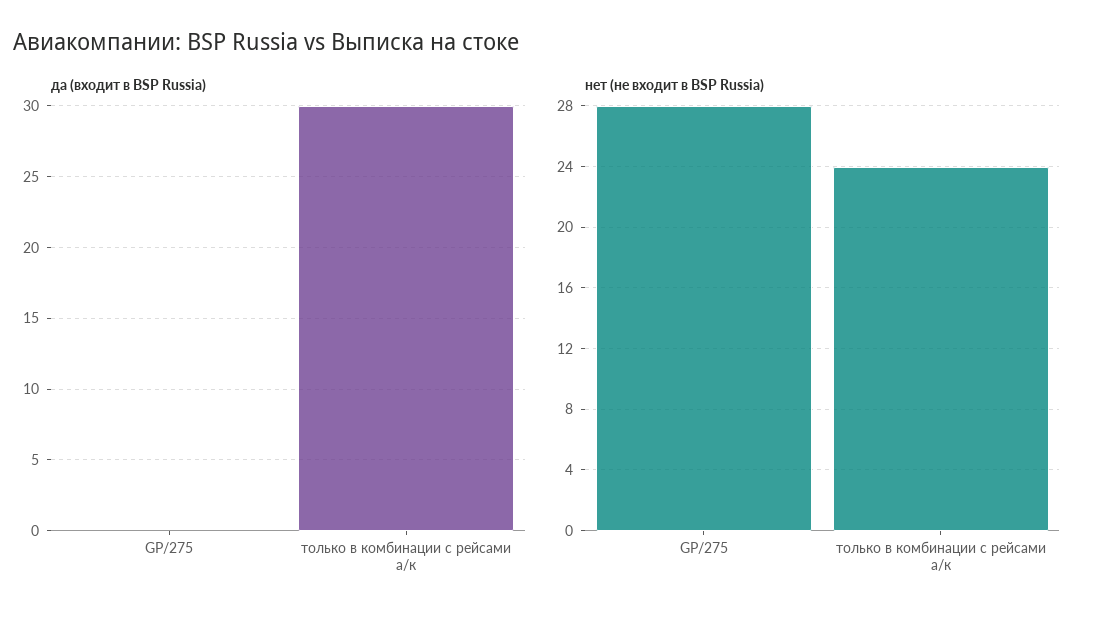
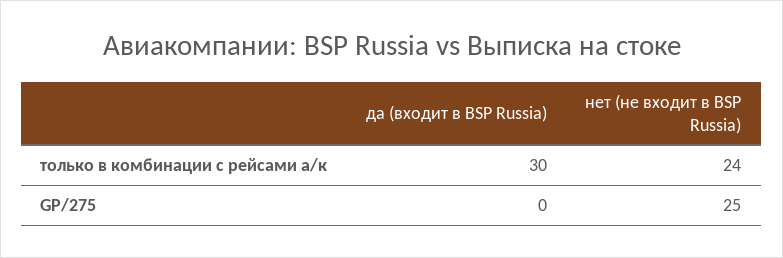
  {
    "да (входит в BSP Russia)": {
      "GP/275": 0,
      "только в комбинации с рейсами а/к": 30
    },
    "нет (не входит в BSP Russia)": {
-     "GP/275": 28,
+     "GP/275": 25,
      "только в комбинации с рейсами а/к": 24
    }
  }

